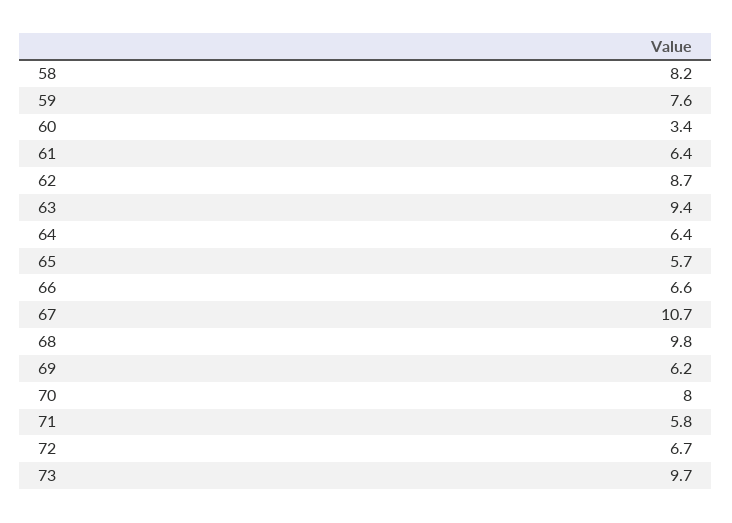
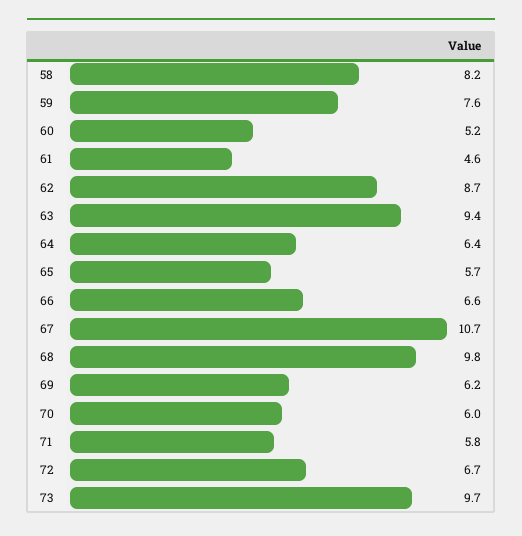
  {
    "58": 8.2,
    "59": 7.6,
-   "60": 3.4,
+   "60": 5.2,
-   "61": 6.4,
+   "61": 4.6,
    "62": 8.7,
    "63": 9.4,
    "64": 6.4,
    "65": 5.7,
    "66": 6.6,
    "67": 10.7,
    "68": 9.8,
    "69": 6.2,
-   "70": 8,
+   "70": 6,
    "71": 5.8,
    "72": 6.7,
    "73": 9.7
  }

